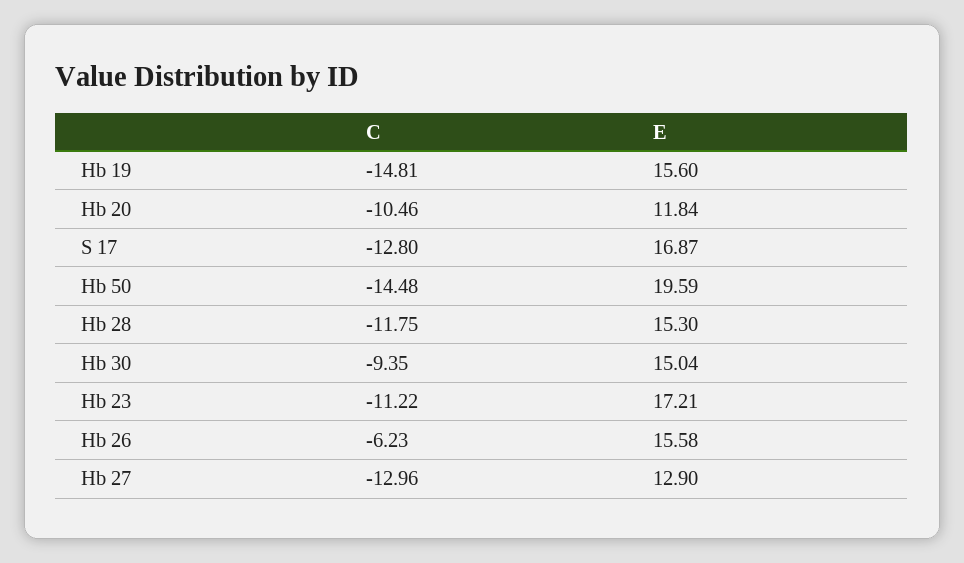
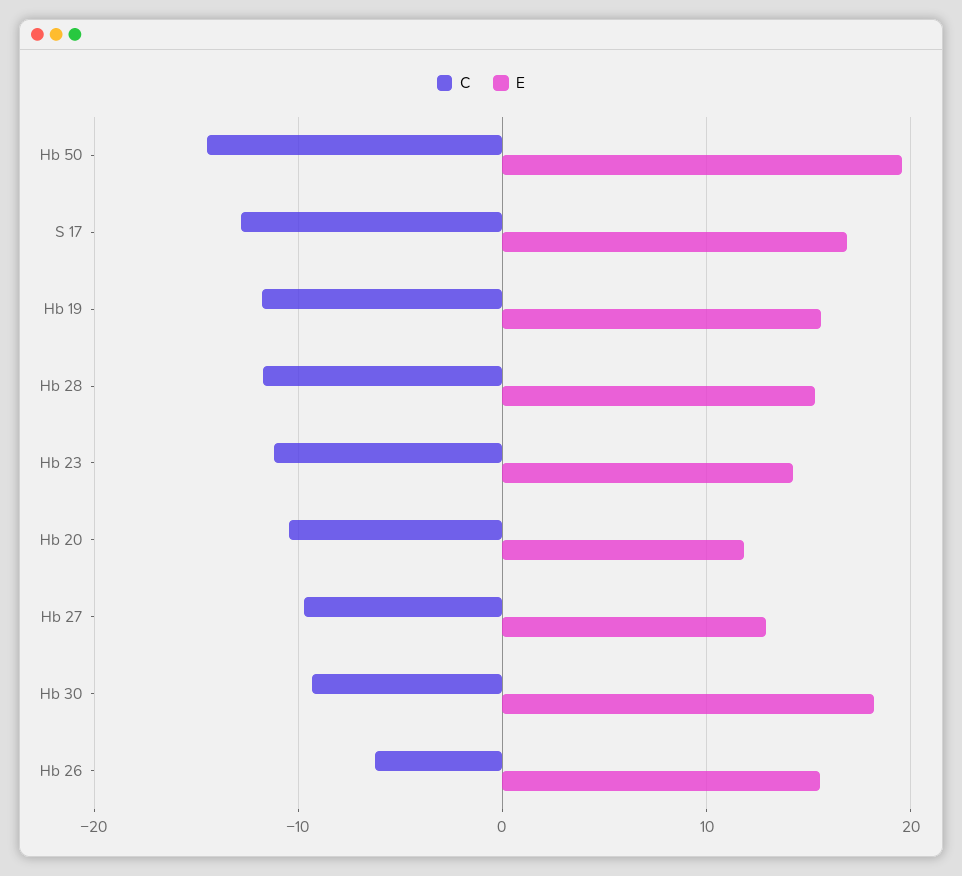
  {
    "C": {
-     "Hb 19": -14.81,
+     "Hb 19": -12,
      "Hb 20": -10.46,
      "S 17": -12.8,
      "Hb 50": -14.48,
      "Hb 28": -11.75,
      "Hb 30": -9.35,
      "Hb 23": -11.22,
      "Hb 26": -6.23,
-     "Hb 27": -12.96
+     "Hb 27": -10
    },
    "E": {
      "Hb 19": 15.6,
      "Hb 20": 11.84,
      "S 17": 16.87,
      "Hb 50": 19.59,
      "Hb 28": 15.3,
-     "Hb 30": 15.04,
+     "Hb 30": 18,
-     "Hb 23": 17.21,
+     "Hb 23": 14,
      "Hb 26": 15.58,
      "Hb 27": 12.9
    }
  }

